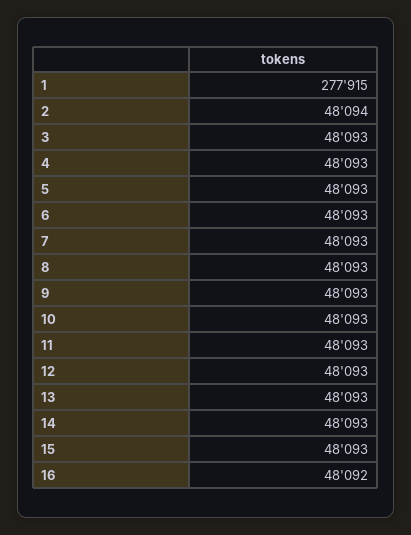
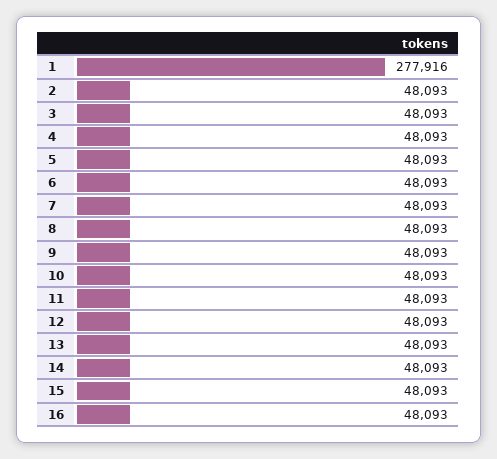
  {
-   "1": 277915,
+   "1": 277916,
-   "2": 48094,
+   "2": 48093,
    "3": 48093,
    "4": 48093,
    "5": 48093,
    "6": 48093,
    "7": 48093,
    "8": 48093,
    "9": 48093,
    "10": 48093,
    "11": 48093,
    "12": 48093,
    "13": 48093,
    "14": 48093,
    "15": 48093,
-   "16": 48092
+   "16": 48093
  }

